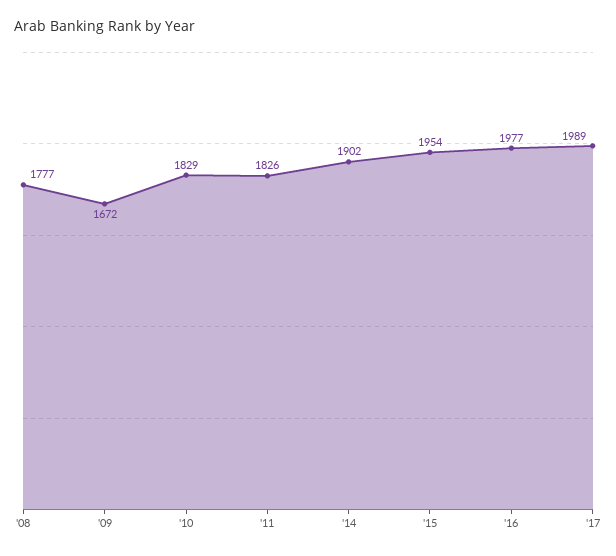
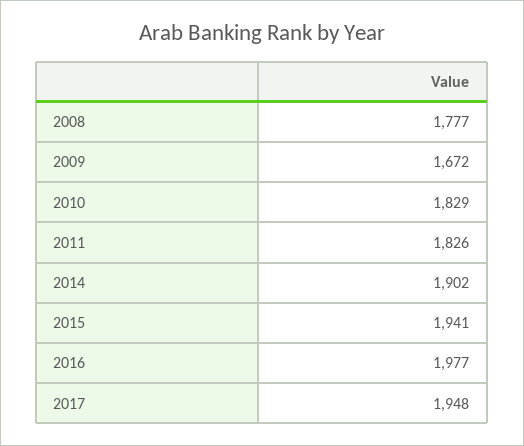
  {
    "'08": 1777,
    "'09": 1672,
    "'10": 1829,
    "'11": 1826,
    "'14": 1902,
-   "'15": 1954,
+   "'15": 1941,
    "'16": 1977,
-   "'17": 1989
+   "'17": 1948
  }

